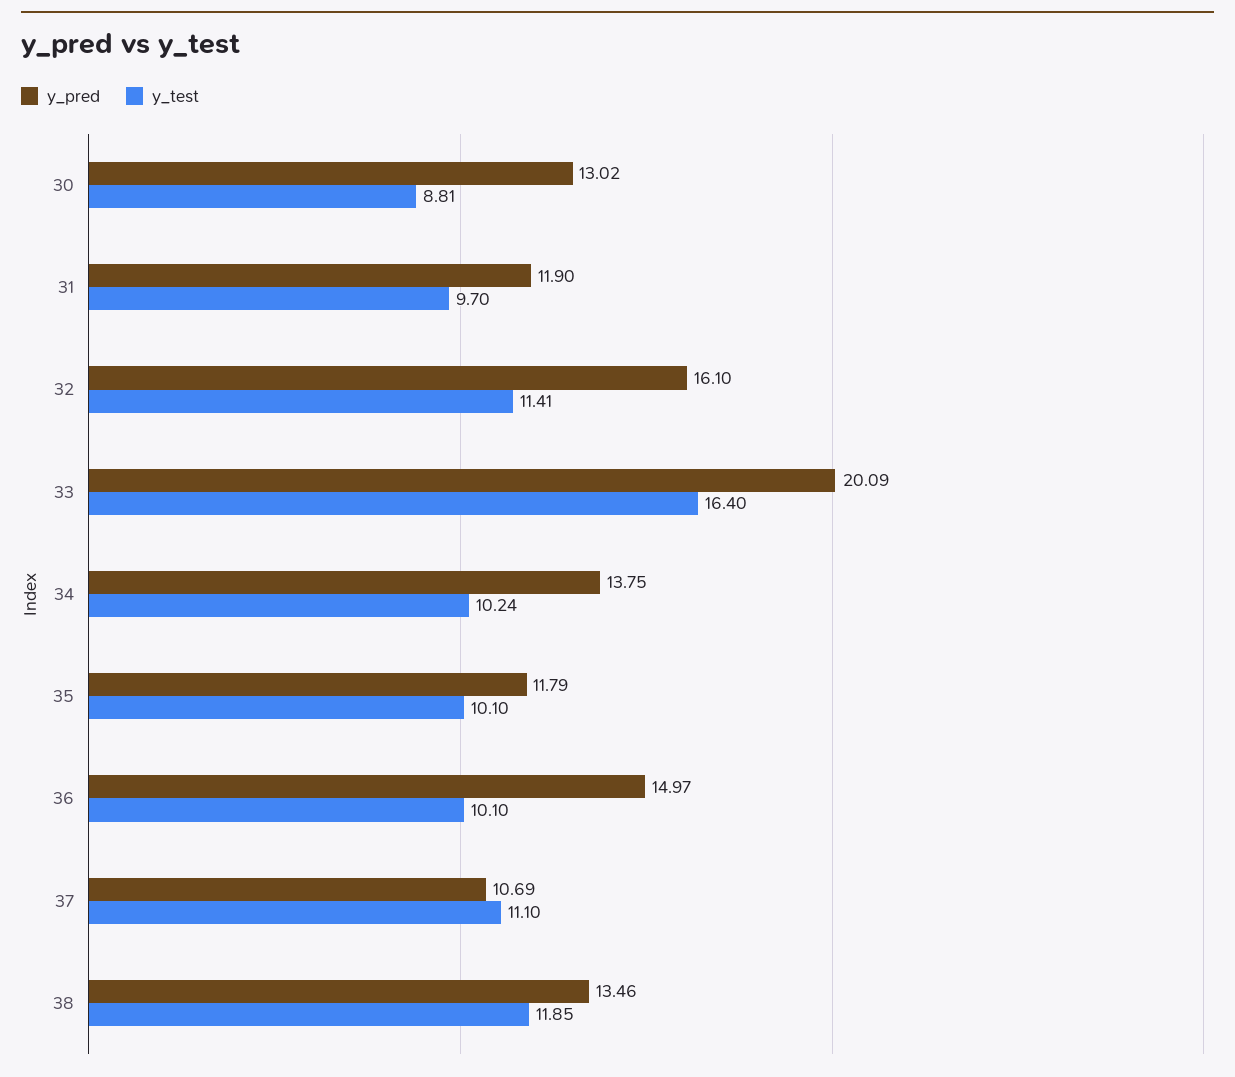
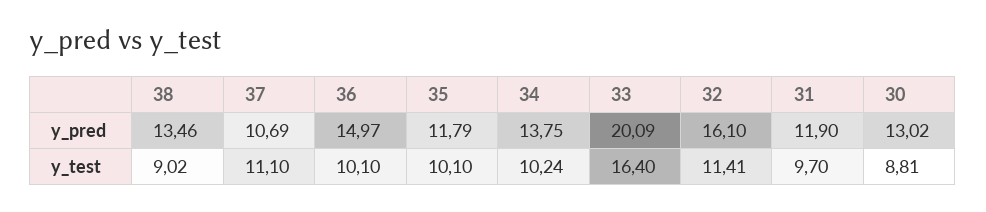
  {
    "y_pred": {
      "30": 13.02,
      "31": 11.9,
      "32": 16.1,
      "33": 20.09,
      "34": 13.75,
      "35": 11.79,
      "36": 14.97,
      "37": 10.69,
      "38": 13.46
    },
    "y_test": {
      "30": 8.81,
      "31": 9.7,
      "32": 11.41,
      "33": 16.4,
      "34": 10.24,
      "35": 10.1,
      "36": 10.1,
      "37": 11.1,
-     "38": 11.85
+     "38": 9.02
    }
  }

